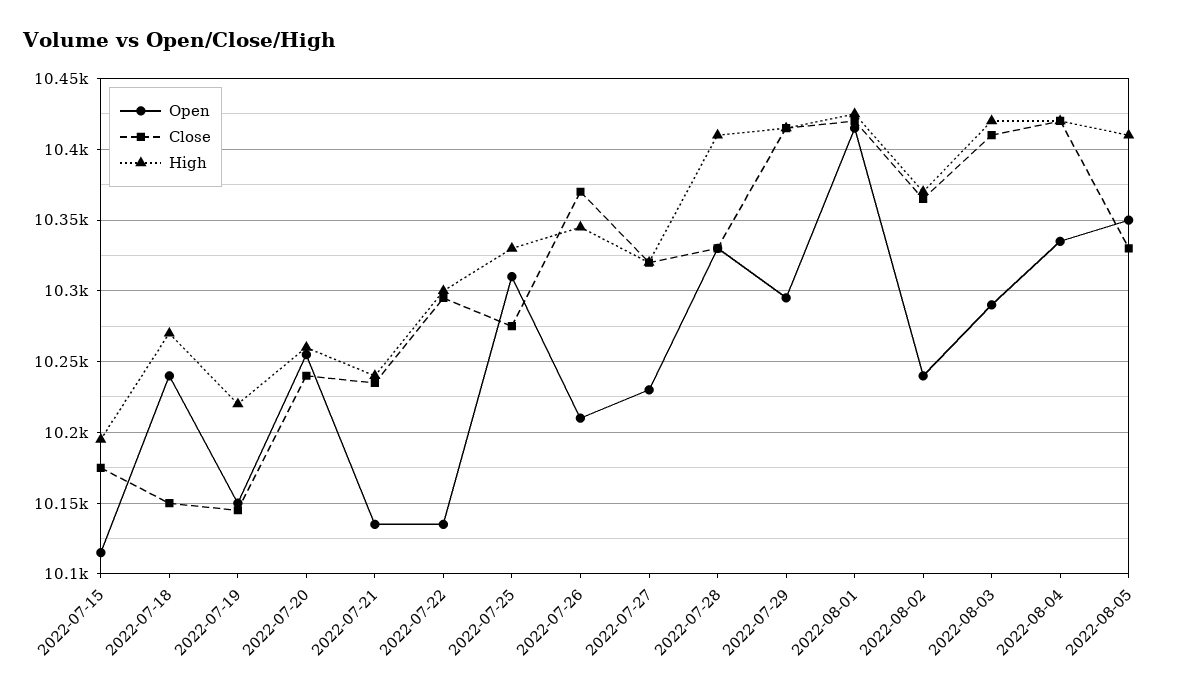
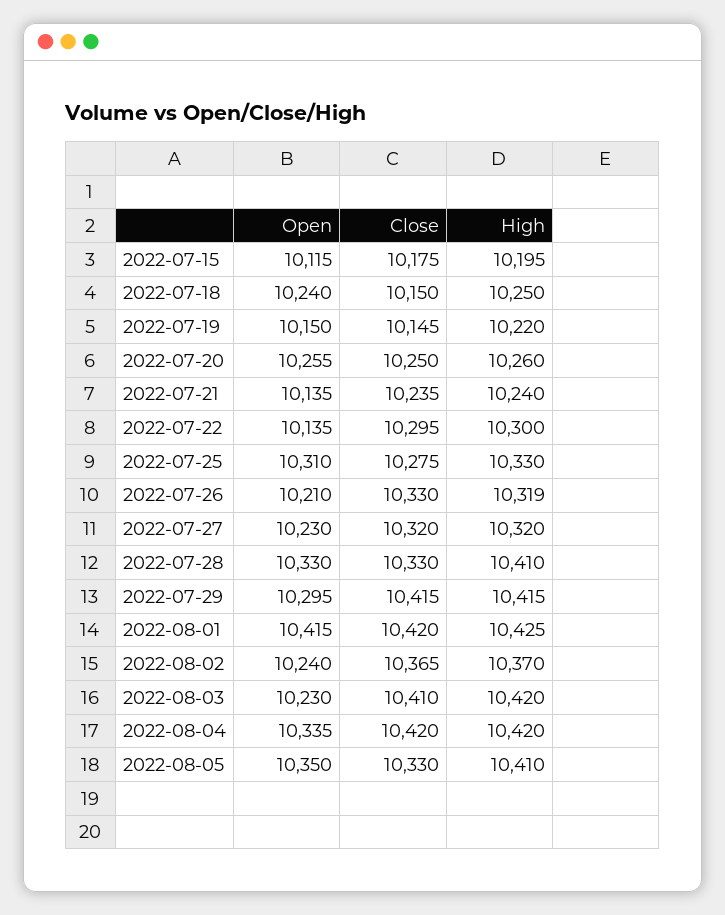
  {
    "Open": {
      "2022-07-15": 10115,
      "2022-07-18": 10240,
      "2022-07-19": 10150,
      "2022-07-20": 10255,
      "2022-07-21": 10135,
      "2022-07-22": 10135,
      "2022-07-25": 10310,
      "2022-07-26": 10210,
      "2022-07-27": 10230,
      "2022-07-28": 10330,
      "2022-07-29": 10295,
      "2022-08-01": 10415,
      "2022-08-02": 10240,
-     "2022-08-03": 10290,
+     "2022-08-03": 10230,
      "2022-08-04": 10335,
      "2022-08-05": 10350
    },
    "Close": {
      "2022-07-15": 10175,
      "2022-07-18": 10150,
      "2022-07-19": 10145,
-     "2022-07-20": 10240,
+     "2022-07-20": 10250,
      "2022-07-21": 10235,
      "2022-07-22": 10295,
      "2022-07-25": 10275,
-     "2022-07-26": 10370,
+     "2022-07-26": 10330,
      "2022-07-27": 10320,
      "2022-07-28": 10330,
      "2022-07-29": 10415,
      "2022-08-01": 10420,
      "2022-08-02": 10365,
      "2022-08-03": 10410,
      "2022-08-04": 10420,
      "2022-08-05": 10330
    },
    "High": {
      "2022-07-15": 10195,
-     "2022-07-18": 10270,
+     "2022-07-18": 10250,
      "2022-07-19": 10220,
      "2022-07-20": 10260,
      "2022-07-21": 10240,
      "2022-07-22": 10300,
      "2022-07-25": 10330,
-     "2022-07-26": 10345,
+     "2022-07-26": 10319,
      "2022-07-27": 10320,
      "2022-07-28": 10410,
      "2022-07-29": 10415,
      "2022-08-01": 10425,
      "2022-08-02": 10370,
      "2022-08-03": 10420,
      "2022-08-04": 10420,
      "2022-08-05": 10410
    }
  }

